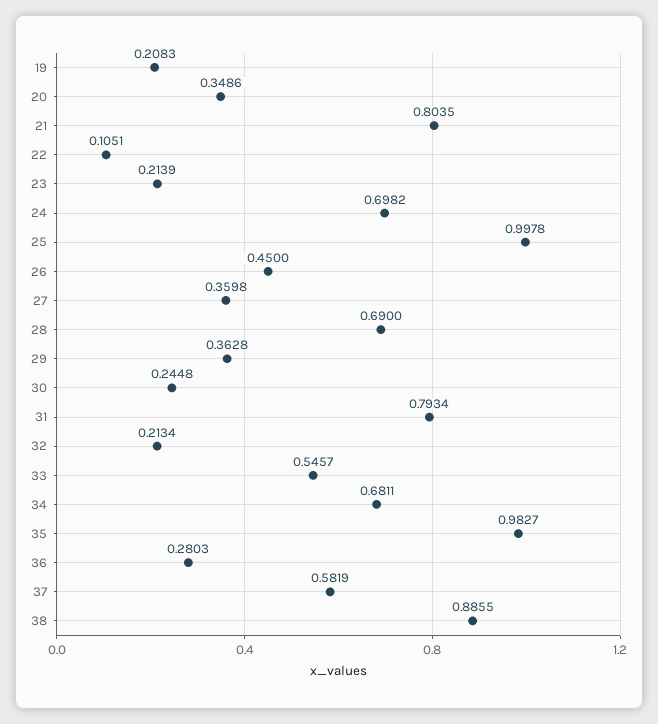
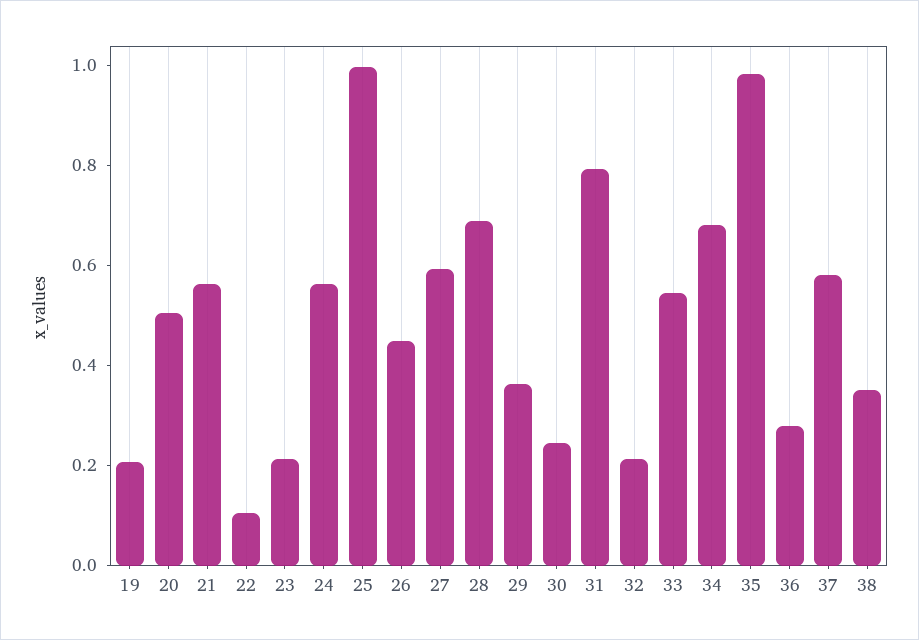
  {
    "19": 0.2083,
-   "20": 0.3486,
+   "20": 0.5,
-   "21": 0.8035,
+   "21": 0.55,
    "22": 0.1051,
    "23": 0.2139,
-   "24": 0.6982,
+   "24": 0.55,
    "25": 0.9978,
    "26": 0.45,
-   "27": 0.3598,
+   "27": 0.6,
    "28": 0.69,
    "29": 0.3628,
    "30": 0.2448,
    "31": 0.7934,
    "32": 0.2134,
    "33": 0.5457,
    "34": 0.6811,
    "35": 0.9827,
    "36": 0.2803,
    "37": 0.5819,
-   "38": 0.8855
+   "38": 0.35
  }

